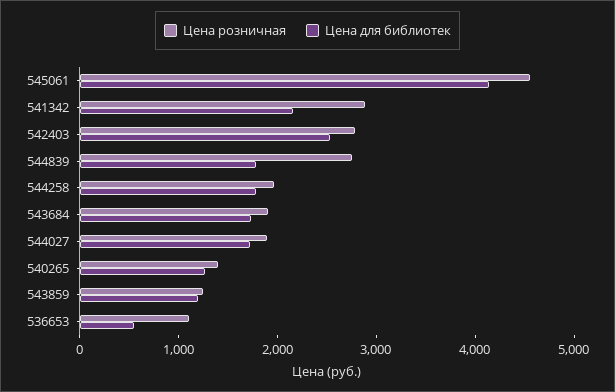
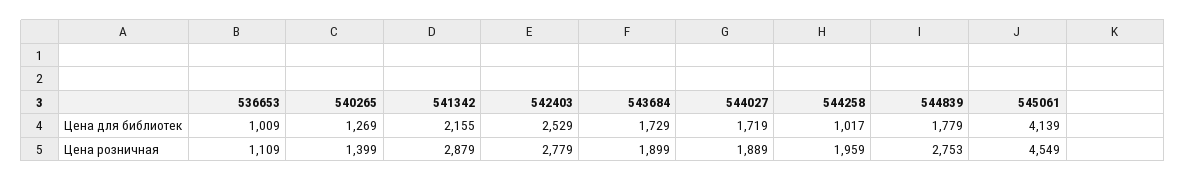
  {
    "Цена розничная": {
      "545061": 4549,
      "541342": 2879,
      "542403": 2779,
      "544839": 2753,
      "544258": 1959,
      "543684": 1899,
      "544027": 1889,
      "540265": 1399,
-     "543859": 1200,
      "536653": 1109
    },
    "Цена для библиотек": {
      "545061": 4139,
      "541342": 2155,
      "542403": 2529,
      "544839": 1779,
-     "544258": 1800,
+     "544258": 1017,
      "543684": 1729,
      "544027": 1719,
      "540265": 1269,
-     "543859": 1200,
-     "536653": 600
+     "536653": 1009
    }
  }

